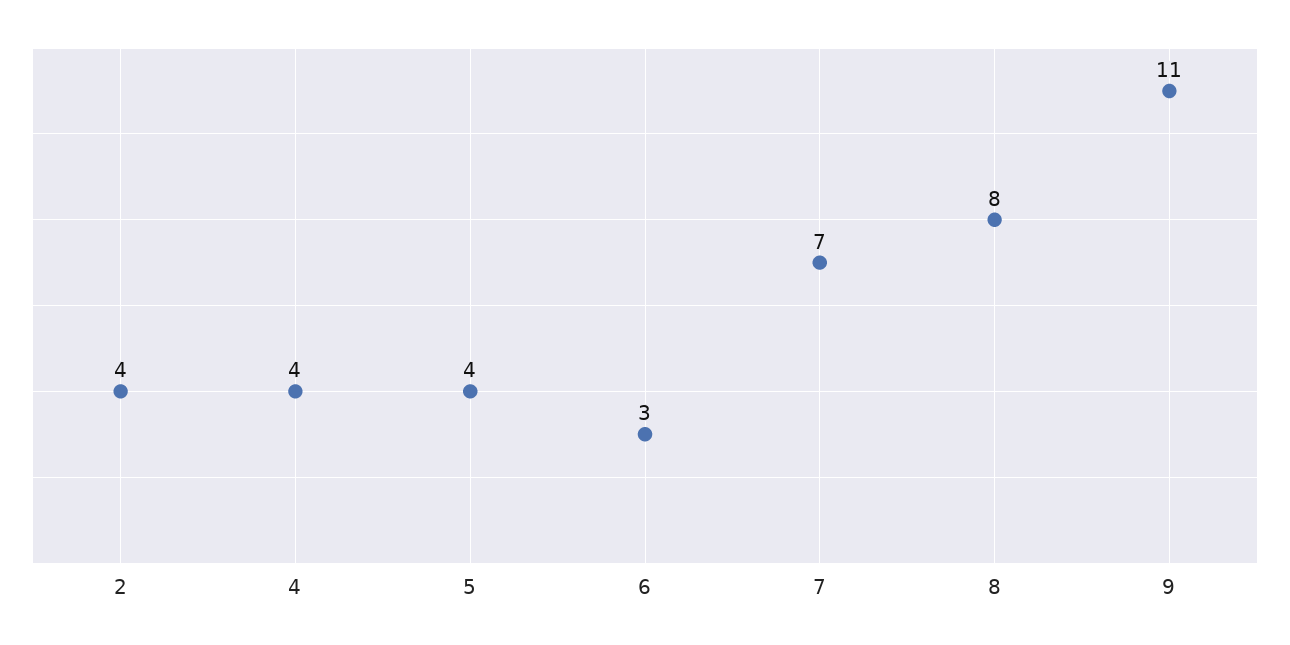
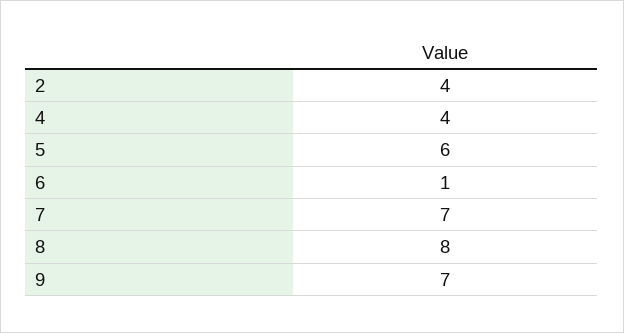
  {
    "2": 4,
    "4": 4,
-   "5": 4,
+   "5": 6,
-   "6": 3,
+   "6": 1,
    "7": 7,
    "8": 8,
-   "9": 11
+   "9": 7
  }

